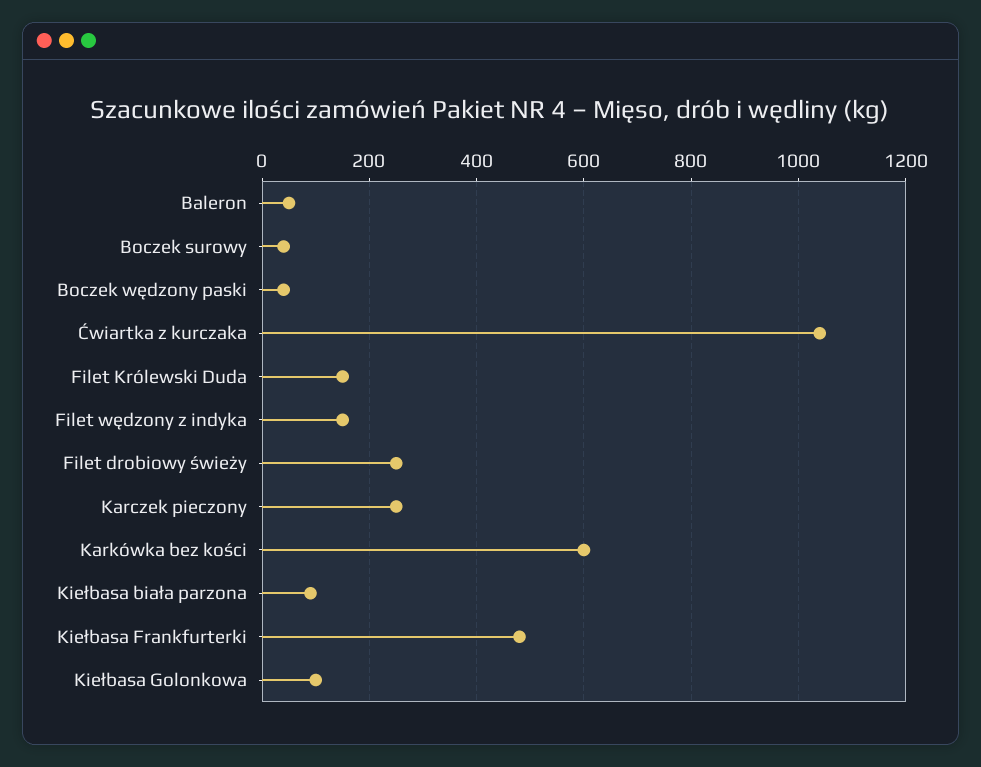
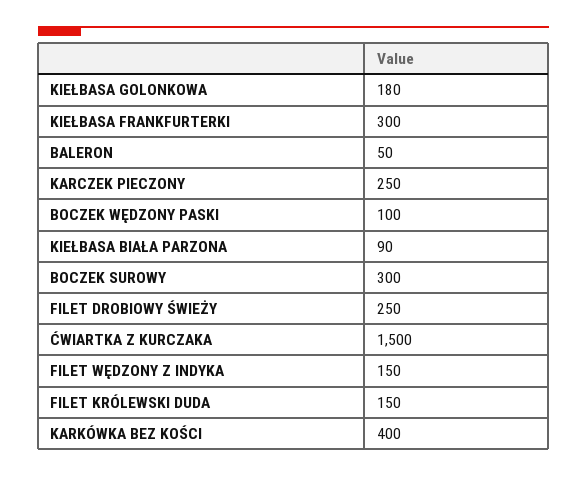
  {
    "Baleron": 50,
-   "Boczek surowy": 40,
+   "Boczek surowy": 300,
-   "Boczek wędzony paski": 40,
+   "Boczek wędzony paski": 100,
-   "Ćwiartka z kurczaka": 1040,
+   "Ćwiartka z kurczaka": 1500,
    "Filet Królewski Duda": 150,
    "Filet wędzony z indyka": 150,
    "Filet drobiowy świeży": 250,
    "Karczek pieczony": 250,
-   "Karkówka bez kości": 600,
+   "Karkówka bez kości": 400,
    "Kiełbasa biała parzona": 90,
-   "Kiełbasa Frankfurterki": 480,
+   "Kiełbasa Frankfurterki": 300,
-   "Kiełbasa Golonkowa": 100
+   "Kiełbasa Golonkowa": 180
  }

